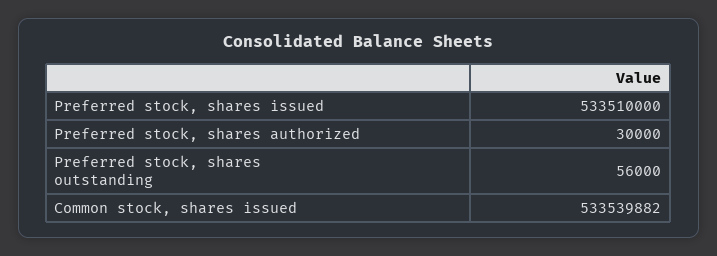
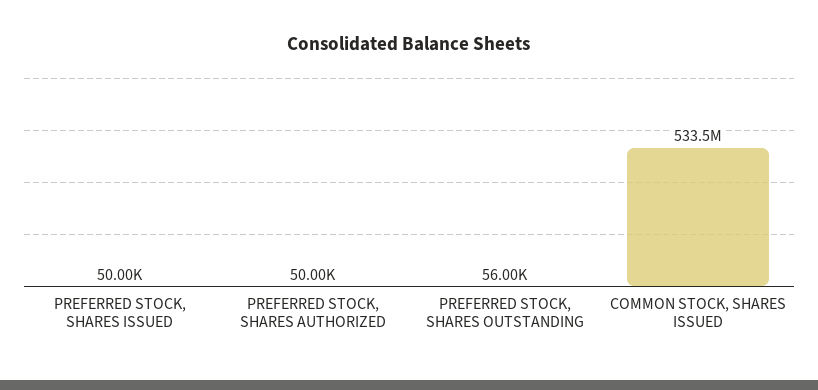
  {
-   "Preferred stock, shares issued": 533510000,
+   "Preferred stock, shares issued": 50000,
-   "Preferred stock, shares authorized": 30000,
+   "Preferred stock, shares authorized": 50000,
    "Preferred stock, shares outstanding": 56000,
    "Common stock, shares issued": 533539882
  }

